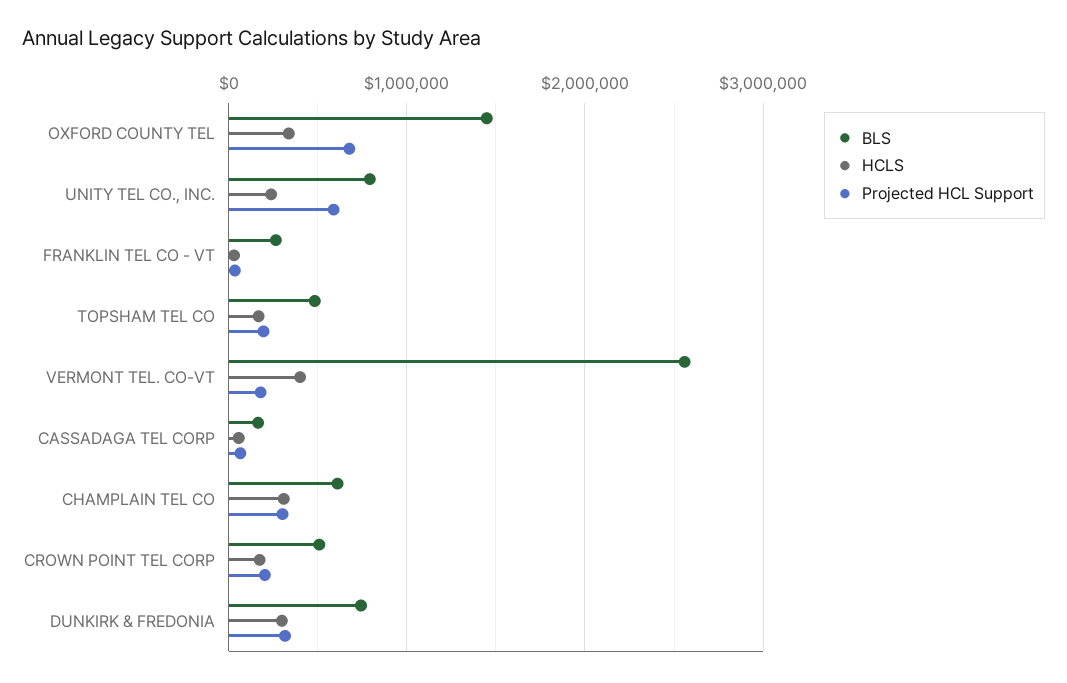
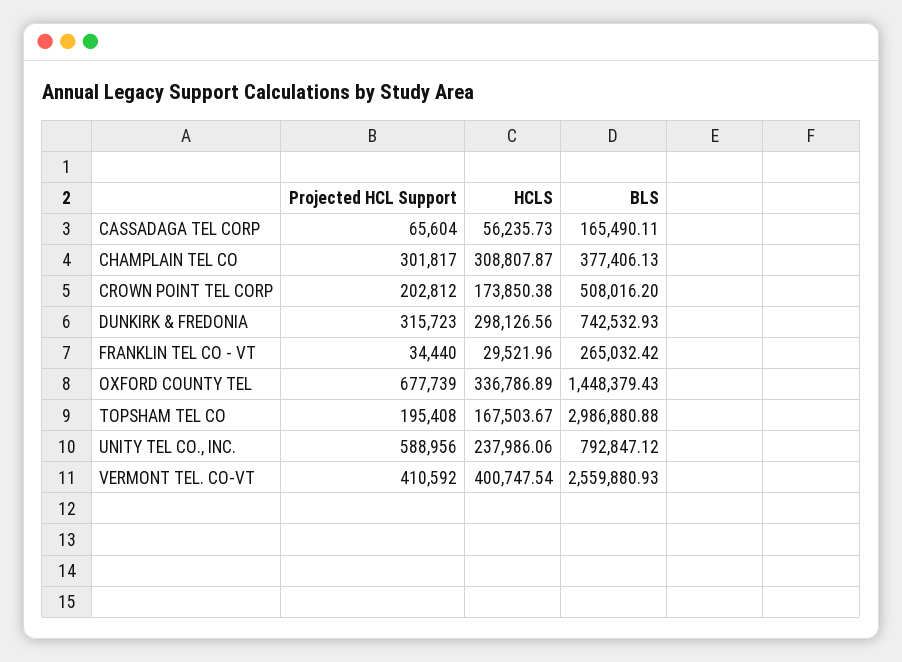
  {
    "BLS": {
      "OXFORD COUNTY TEL": 1448379.43,
      "UNITY TEL CO., INC.": 792847.12,
      "FRANKLIN TEL CO - VT": 265032.42,
-     "TOPSHAM TEL CO": 500000,
+     "TOPSHAM TEL CO": 2986880.88,
      "VERMONT TEL. CO-VT": 2559880.93,
      "CASSADAGA TEL CORP": 165490.11,
-     "CHAMPLAIN TEL CO": 600000,
+     "CHAMPLAIN TEL CO": 377406.13,
      "CROWN POINT TEL CORP": 508016.2,
      "DUNKIRK & FREDONIA": 742532.93
    },
    "HCLS": {
      "OXFORD COUNTY TEL": 336786.89,
      "UNITY TEL CO., INC.": 237986.06,
      "FRANKLIN TEL CO - VT": 29521.96,
      "TOPSHAM TEL CO": 167503.67,
      "VERMONT TEL. CO-VT": 400747.54,
      "CASSADAGA TEL CORP": 56235.73,
      "CHAMPLAIN TEL CO": 308807.87,
      "CROWN POINT TEL CORP": 173850.38,
      "DUNKIRK & FREDONIA": 298126.56
    },
    "Projected HCL Support": {
      "OXFORD COUNTY TEL": 677739,
      "UNITY TEL CO., INC.": 588956,
      "FRANKLIN TEL CO - VT": 34440,
      "TOPSHAM TEL CO": 195408,
-     "VERMONT TEL. CO-VT": 200000,
+     "VERMONT TEL. CO-VT": 410592,
      "CASSADAGA TEL CORP": 65604,
      "CHAMPLAIN TEL CO": 301817,
      "CROWN POINT TEL CORP": 202812,
      "DUNKIRK & FREDONIA": 315723
    }
  }

